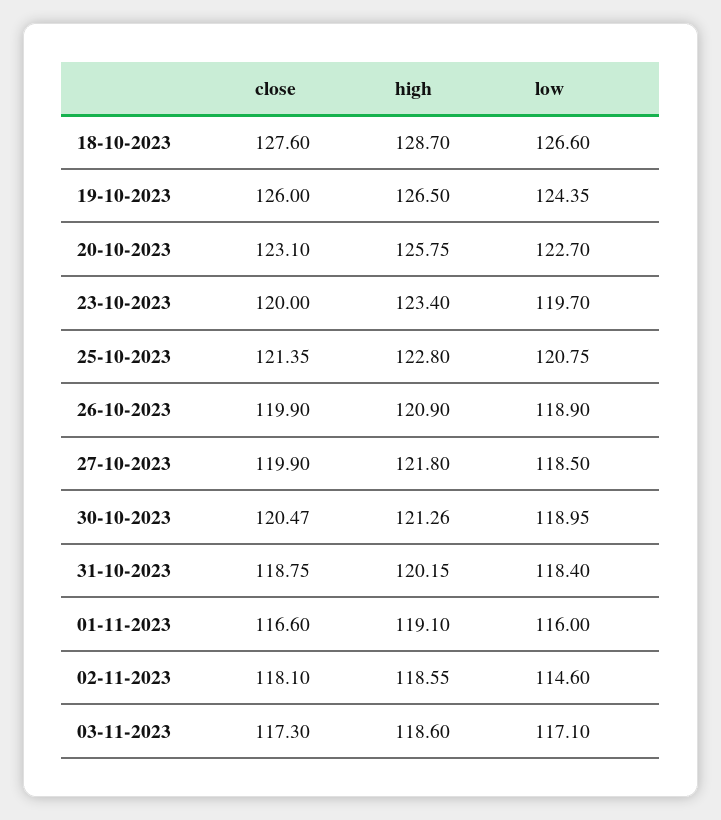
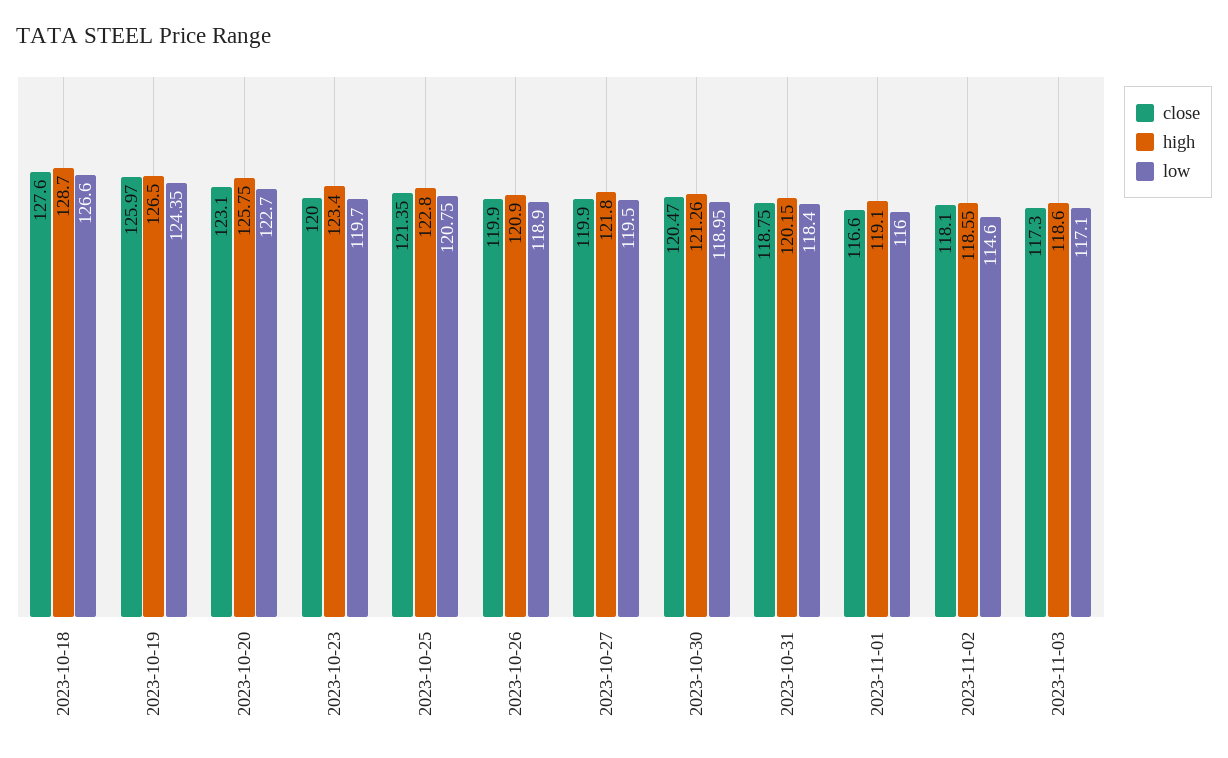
  {
    "close": {
      "18-10-2023": 127.6,
-     "19-10-2023": 126,
+     "19-10-2023": 125.97,
      "20-10-2023": 123.1,
      "23-10-2023": 120,
      "25-10-2023": 121.35,
      "26-10-2023": 119.9,
      "27-10-2023": 119.9,
      "30-10-2023": 120.47,
      "31-10-2023": 118.75,
      "01-11-2023": 116.6,
      "02-11-2023": 118.1,
      "03-11-2023": 117.3
    },
    "high": {
      "18-10-2023": 128.7,
      "19-10-2023": 126.5,
      "20-10-2023": 125.75,
      "23-10-2023": 123.4,
      "25-10-2023": 122.8,
      "26-10-2023": 120.9,
      "27-10-2023": 121.8,
      "30-10-2023": 121.26,
      "31-10-2023": 120.15,
      "01-11-2023": 119.1,
      "02-11-2023": 118.55,
      "03-11-2023": 118.6
    },
    "low": {
      "18-10-2023": 126.6,
      "19-10-2023": 124.35,
      "20-10-2023": 122.7,
      "23-10-2023": 119.7,
      "25-10-2023": 120.75,
      "26-10-2023": 118.9,
-     "27-10-2023": 118.5,
+     "27-10-2023": 119.5,
      "30-10-2023": 118.95,
      "31-10-2023": 118.4,
      "01-11-2023": 116,
      "02-11-2023": 114.6,
      "03-11-2023": 117.1
    }
  }

